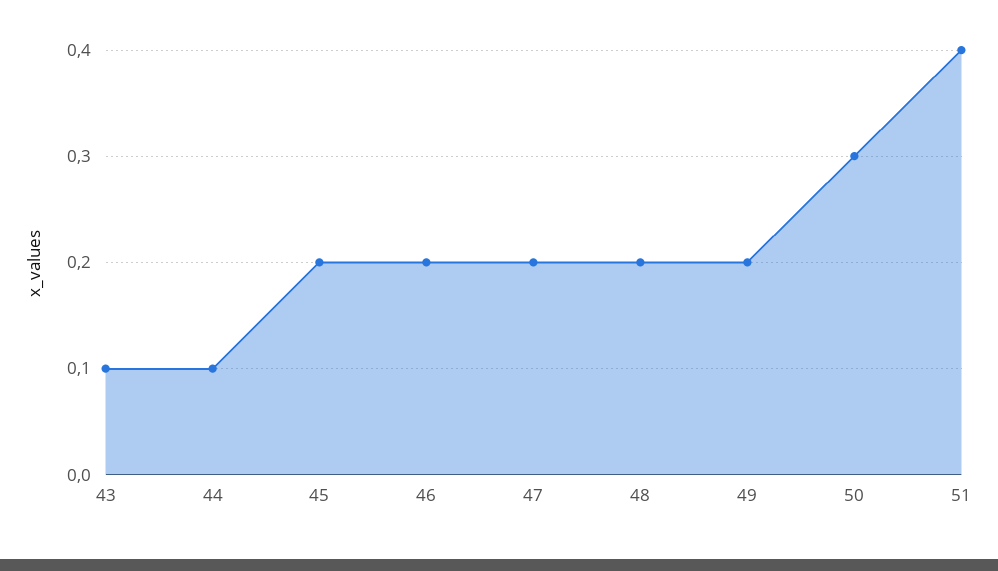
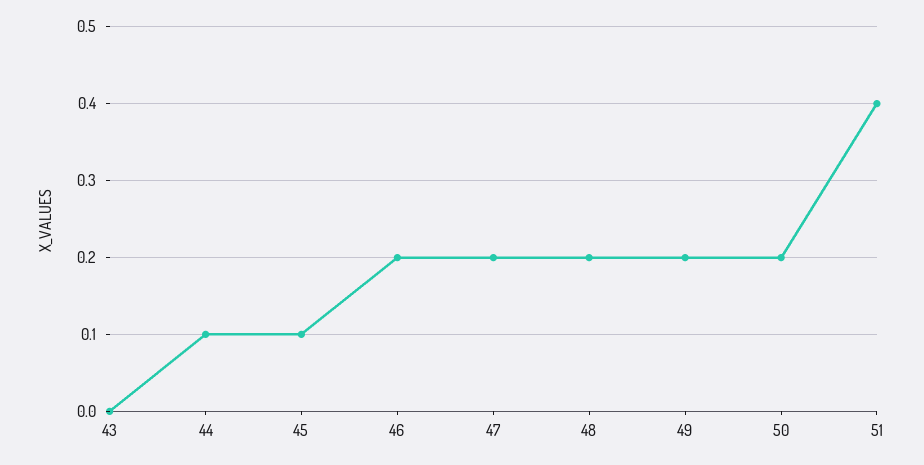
  {
-   "43": 0.1,
+   "43": 0,
    "44": 0.1,
-   "45": 0.2,
+   "45": 0.1,
    "46": 0.2,
    "47": 0.2,
    "48": 0.2,
    "49": 0.2,
-   "50": 0.3,
+   "50": 0.2,
    "51": 0.4
  }

